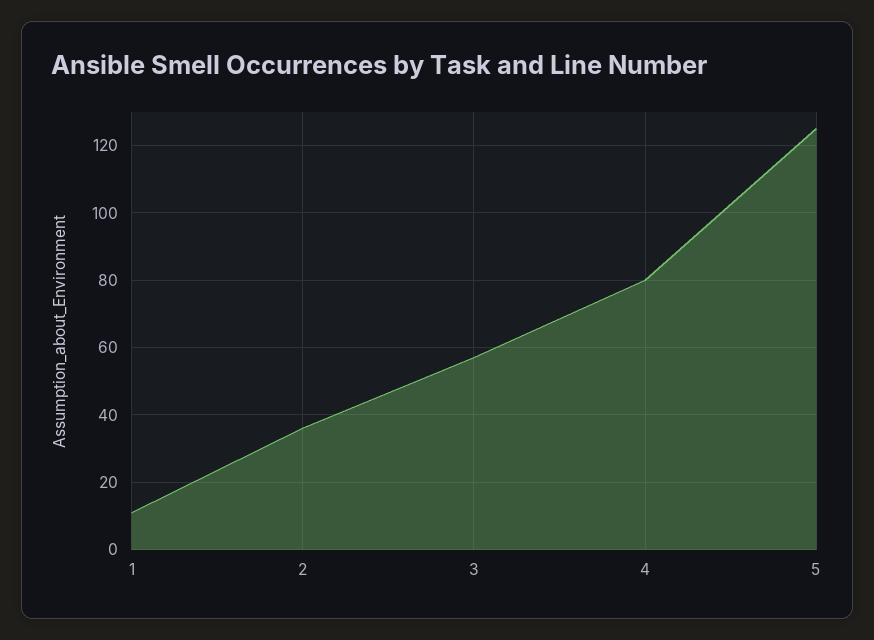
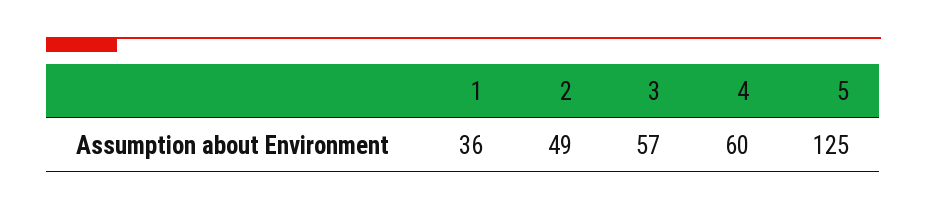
  {
-   "1": 10,
+   "1": 36,
-   "2": 35,
+   "2": 49,
    "3": 57,
-   "4": 80,
+   "4": 60,
    "5": 125
  }

